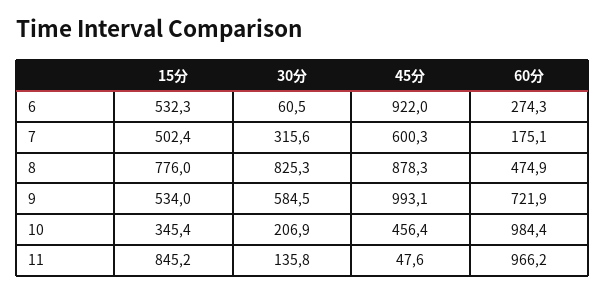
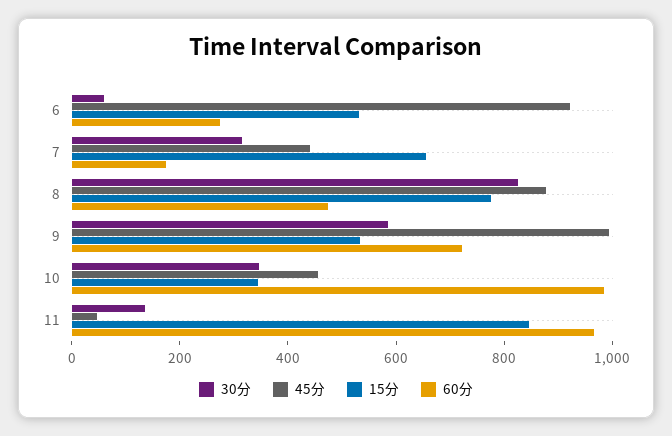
  {
    "15分": {
      "6": 532.3,
-     "7": 502.4,
+     "7": 650,
      "8": 776,
      "9": 534,
      "10": 345.4,
      "11": 845.2
    },
    "30分": {
      "6": 60.5,
      "7": 315.6,
      "8": 825.3,
      "9": 584.5,
-     "10": 206.9,
+     "10": 350,
      "11": 135.8
    },
    "45分": {
      "6": 922,
-     "7": 600.3,
+     "7": 450,
      "8": 878.3,
      "9": 993.1,
      "10": 456.4,
      "11": 47.6
    },
    "60分": {
      "6": 274.3,
      "7": 175.1,
      "8": 474.9,
      "9": 721.9,
      "10": 984.4,
      "11": 966.2
    }
  }

